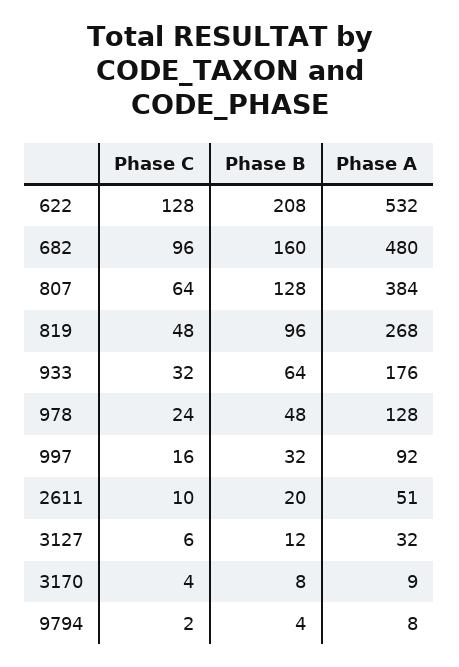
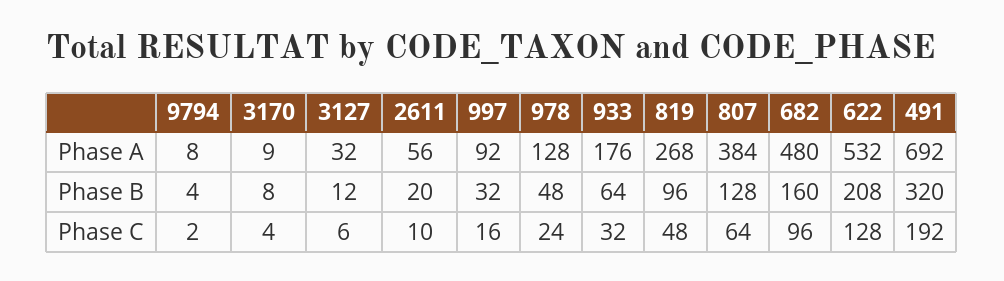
  {
    "Phase C": {
      "622": 128,
      "682": 96,
      "807": 64,
      "819": 48,
      "933": 32,
      "978": 24,
      "997": 16,
      "2611": 10,
      "3127": 6,
      "3170": 4,
-     "9794": 2
+     "9794": 2,
+     "491": 192
    },
    "Phase B": {
      "622": 208,
      "682": 160,
      "807": 128,
      "819": 96,
      "933": 64,
      "978": 48,
      "997": 32,
      "2611": 20,
      "3127": 12,
      "3170": 8,
-     "9794": 4
+     "9794": 4,
+     "491": 320
    },
    "Phase A": {
      "622": 532,
      "682": 480,
      "807": 384,
      "819": 268,
      "933": 176,
      "978": 128,
      "997": 92,
-     "2611": 51,
+     "2611": 56,
      "3127": 32,
      "3170": 9,
-     "9794": 8
+     "9794": 8,
+     "491": 692
    }
  }

